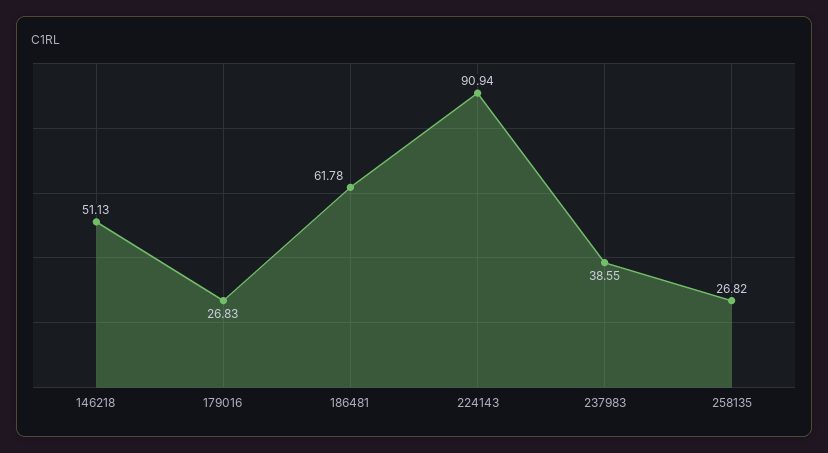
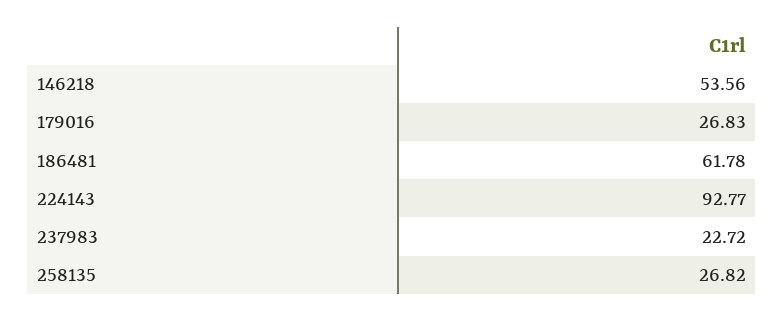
  {
-   "146218": 51.13,
+   "146218": 53.56,
    "179016": 26.83,
    "186481": 61.78,
-   "224143": 90.94,
+   "224143": 92.77,
-   "237983": 38.55,
+   "237983": 22.72,
    "258135": 26.82
  }

